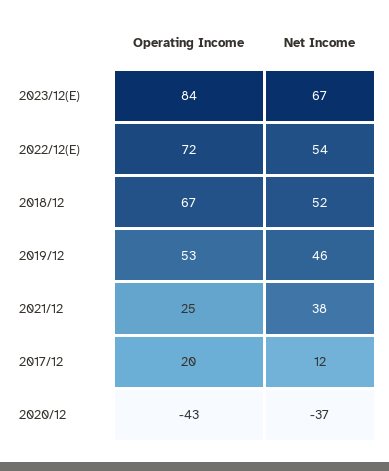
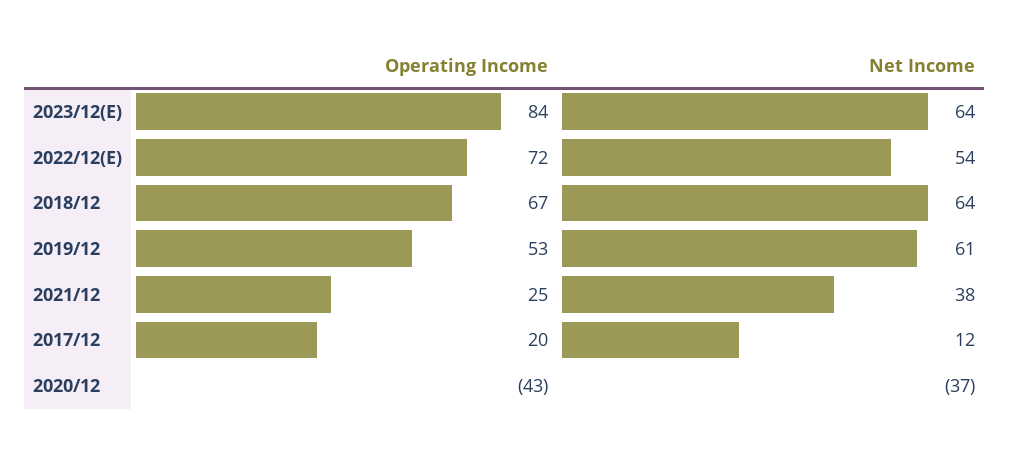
  {
    "Operating Income": {
      "2023/12(E)": 84,
      "2022/12(E)": 72,
      "2018/12": 67,
      "2019/12": 53,
      "2021/12": 25,
      "2017/12": 20,
      "2020/12": -43
    },
    "Net Income": {
-     "2023/12(E)": 67,
+     "2023/12(E)": 64,
      "2022/12(E)": 54,
-     "2018/12": 52,
+     "2018/12": 64,
-     "2019/12": 46,
+     "2019/12": 61,
      "2021/12": 38,
      "2017/12": 12,
      "2020/12": -37
    }
  }

